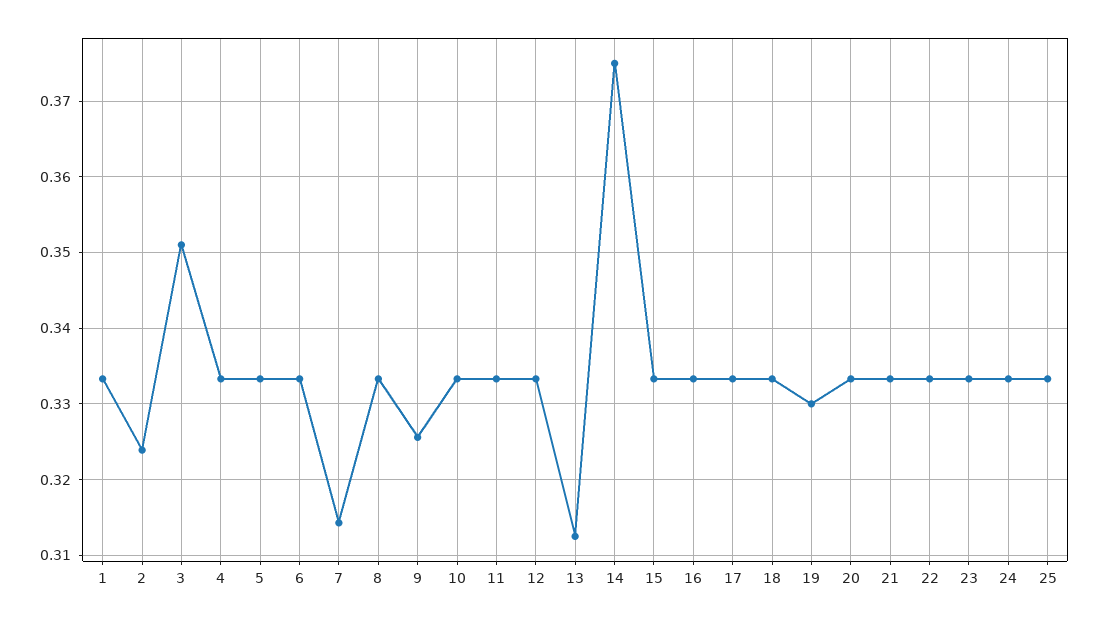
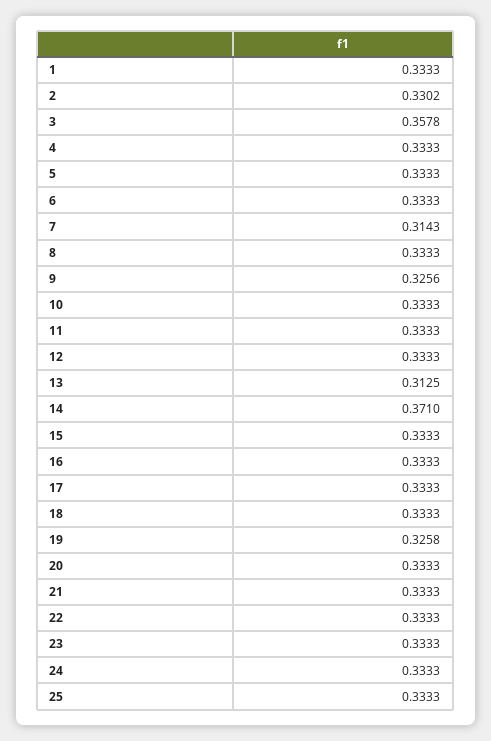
  {
    "1": 0.3333,
-   "2": 0.324,
+   "2": 0.3302,
-   "3": 0.351,
+   "3": 0.3578,
    "4": 0.3333,
    "5": 0.3333,
    "6": 0.3333,
    "7": 0.3143,
    "8": 0.3333,
    "9": 0.3256,
    "10": 0.3333,
    "11": 0.3333,
    "12": 0.3333,
    "13": 0.3125,
-   "14": 0.375,
+   "14": 0.371,
    "15": 0.3333,
    "16": 0.3333,
    "17": 0.3333,
    "18": 0.3333,
-   "19": 0.33,
+   "19": 0.3258,
    "20": 0.3333,
    "21": 0.3333,
    "22": 0.3333,
    "23": 0.3333,
    "24": 0.3333,
    "25": 0.3333
  }

